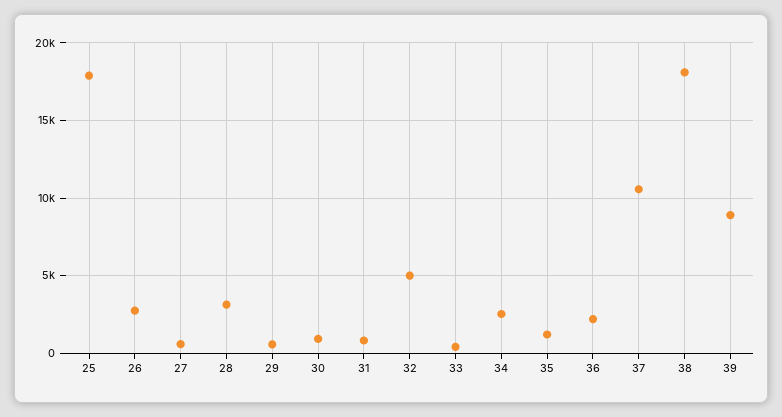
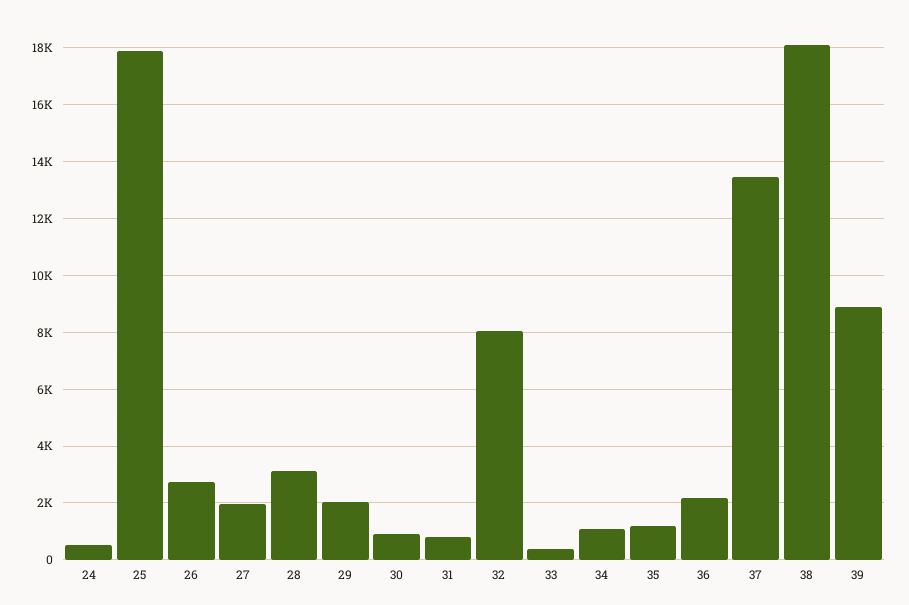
  {
    "25": 18000,
    "26": 2750,
-   "27": 500,
+   "27": 2000,
    "28": 3000,
-   "29": 500,
+   "29": 2000,
    "30": 1000,
    "31": 750,
-   "32": 5000,
+   "32": 8000,
    "33": 500,
-   "34": 2500,
+   "34": 1000,
    "35": 1250,
    "36": 2250,
-   "37": 10500,
+   "37": 13500,
    "38": 18000,
-   "39": 9000
+   "39": 9000,
+   "24": 500
  }

